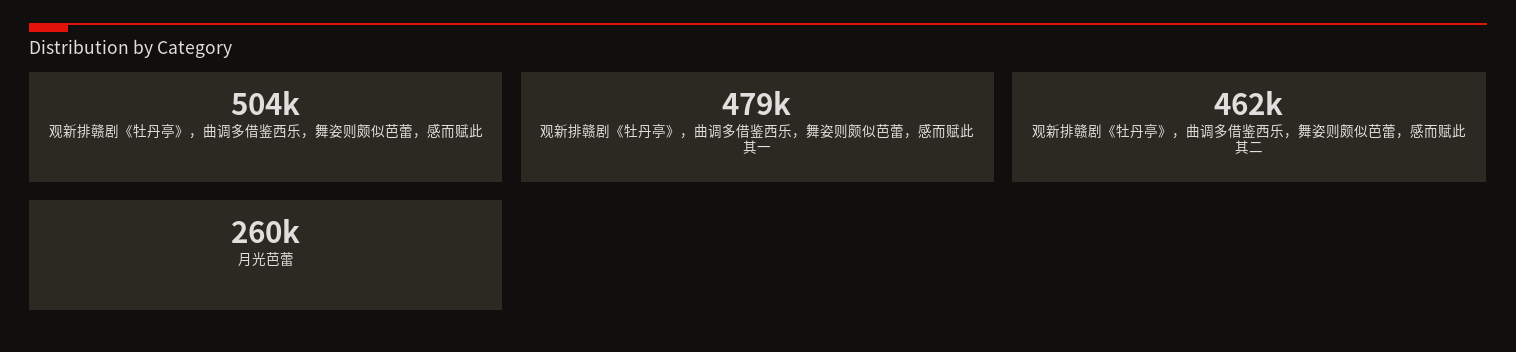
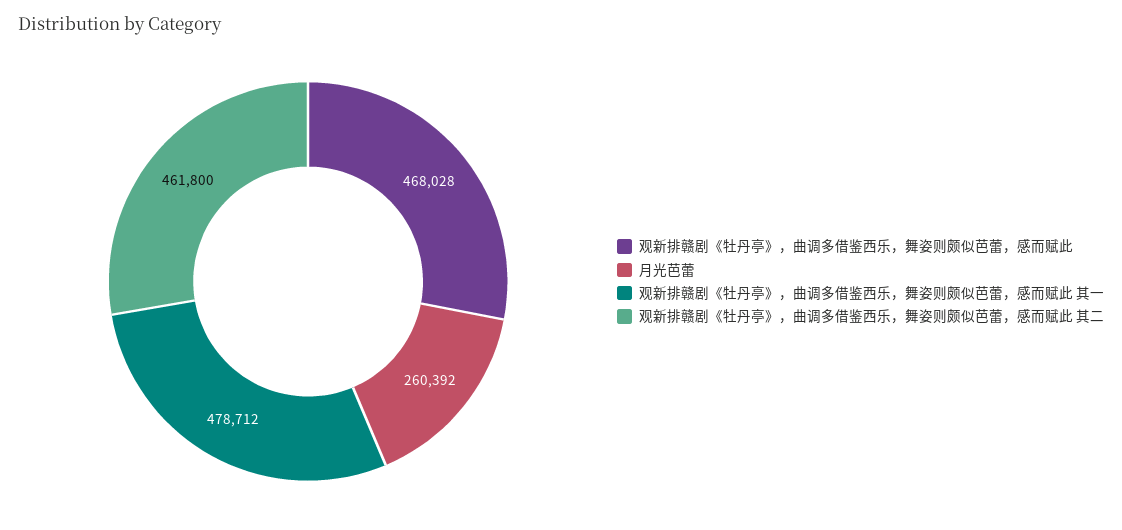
  {
-   "观新排赣剧《牡丹亭》，曲调多借鉴西乐，舞姿则颇似芭蕾，感而赋此": 504000,
+   "观新排赣剧《牡丹亭》，曲调多借鉴西乐，舞姿则颇似芭蕾，感而赋此": 468028,
    "观新排赣剧《牡丹亭》，曲调多借鉴西乐，舞姿则颇似芭蕾，感而赋此 其一": 478712,
    "观新排赣剧《牡丹亭》，曲调多借鉴西乐，舞姿则颇似芭蕾，感而赋此 其二": 461800,
    "月光芭蕾": 260392
  }

